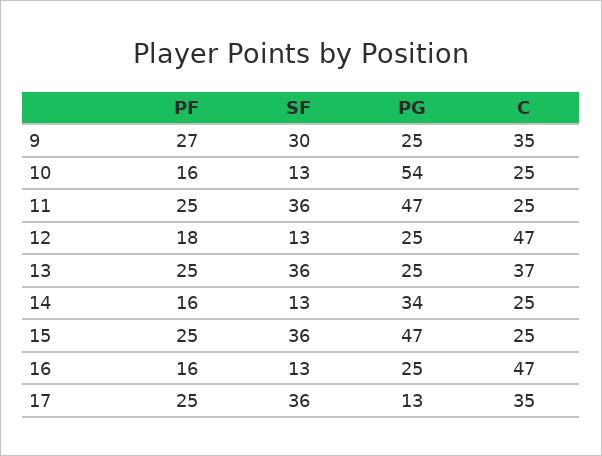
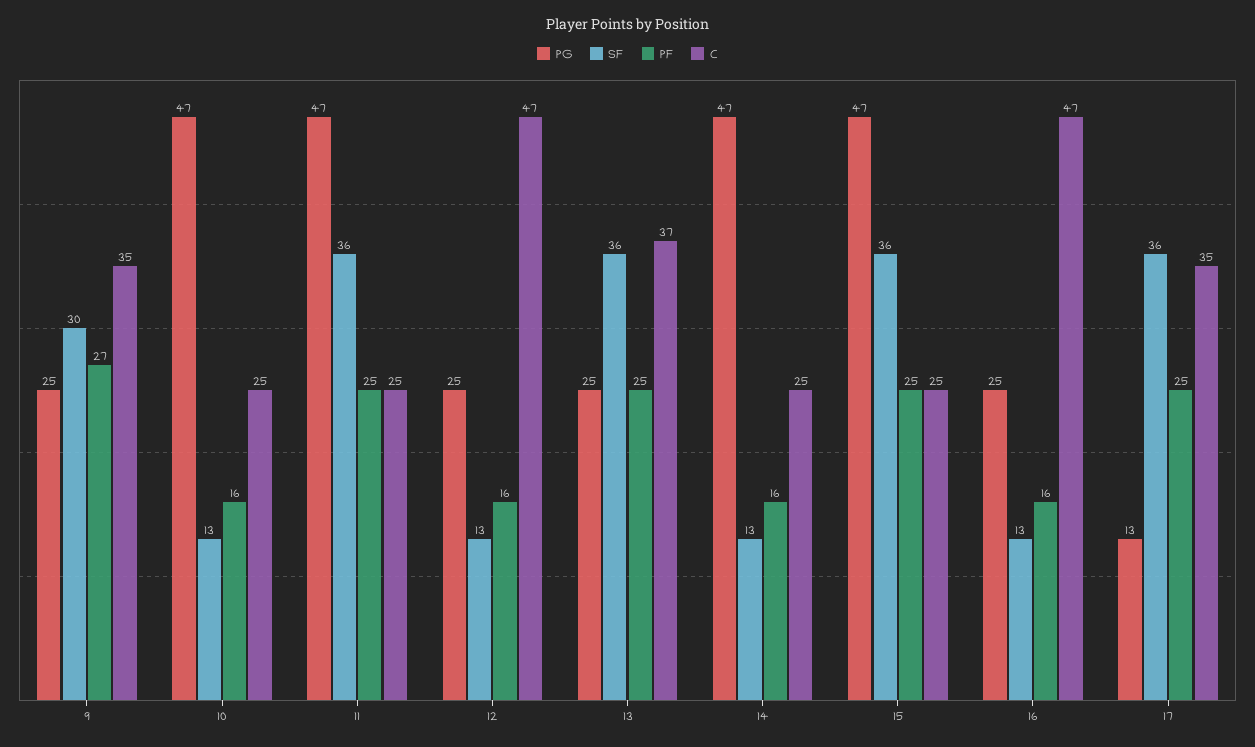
  {
    "PF": {
      "9": 27,
      "10": 16,
      "11": 25,
-     "12": 18,
+     "12": 16,
      "13": 25,
      "14": 16,
      "15": 25,
      "16": 16,
      "17": 25
    },
    "SF": {
      "9": 30,
      "10": 13,
      "11": 36,
      "12": 13,
      "13": 36,
      "14": 13,
      "15": 36,
      "16": 13,
      "17": 36
    },
    "PG": {
      "9": 25,
-     "10": 54,
+     "10": 47,
      "11": 47,
      "12": 25,
      "13": 25,
-     "14": 34,
+     "14": 47,
      "15": 47,
      "16": 25,
      "17": 13
    },
    "C": {
      "9": 35,
      "10": 25,
      "11": 25,
      "12": 47,
      "13": 37,
      "14": 25,
      "15": 25,
      "16": 47,
      "17": 35
    }
  }

